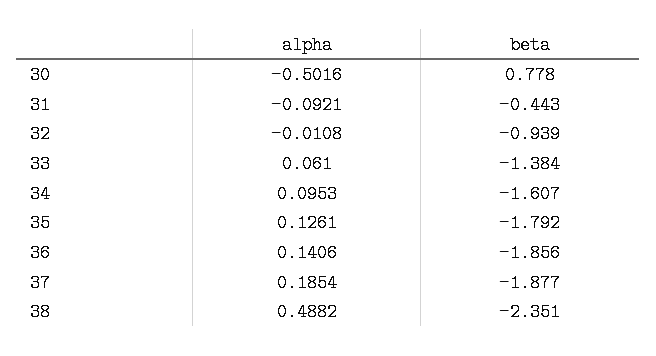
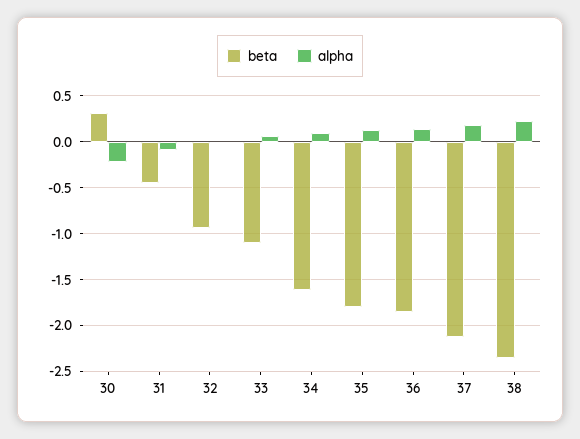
  {
    "alpha": {
-     "30": -0.5016,
+     "30": -0.2,
      "31": -0.0921,
      "32": -0.0108,
      "33": 0.061,
      "34": 0.0953,
      "35": 0.1261,
      "36": 0.1406,
      "37": 0.1854,
-     "38": 0.4882
+     "38": 0.2
    },
    "beta": {
-     "30": 0.778,
+     "30": 0.3,
      "31": -0.443,
      "32": -0.939,
-     "33": -1.384,
+     "33": -1.1,
      "34": -1.607,
      "35": -1.792,
      "36": -1.856,
-     "37": -1.877,
+     "37": -2.1,
      "38": -2.351
    }
  }

